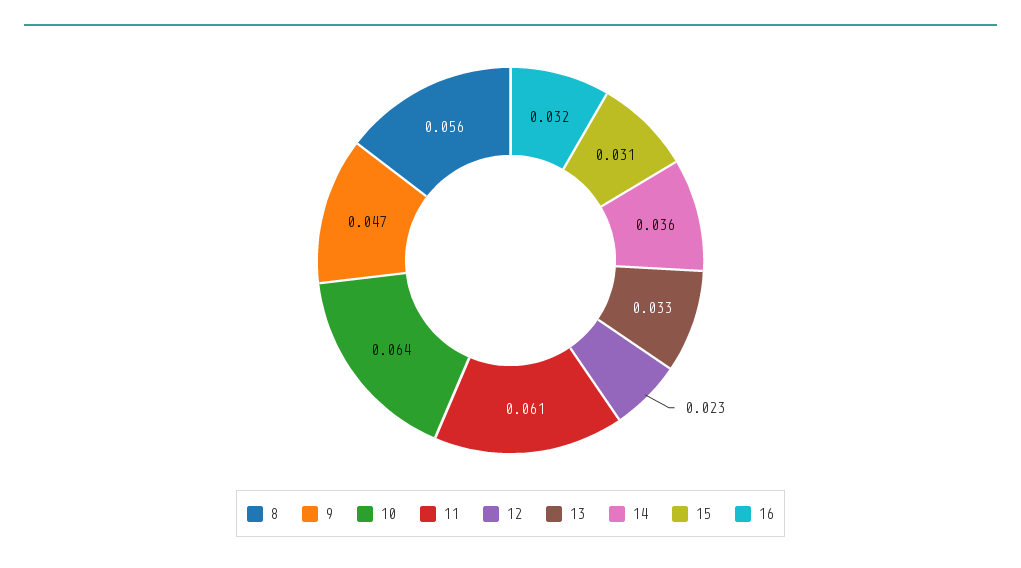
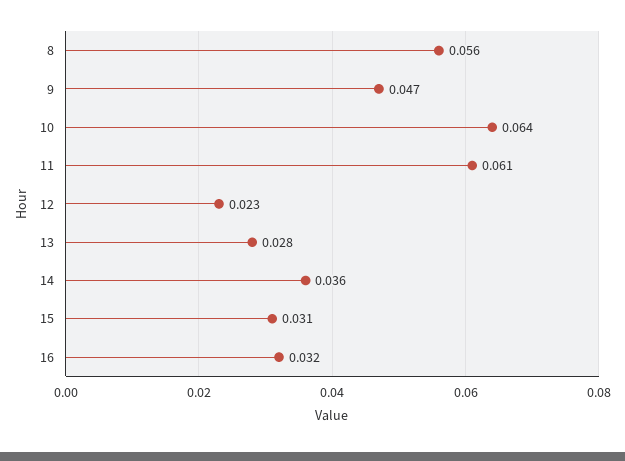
  {
    "8": 0.056,
    "9": 0.047,
    "10": 0.064,
    "11": 0.061,
    "12": 0.023,
-   "13": 0.033,
+   "13": 0.028,
    "14": 0.036,
    "15": 0.031,
    "16": 0.032
  }

